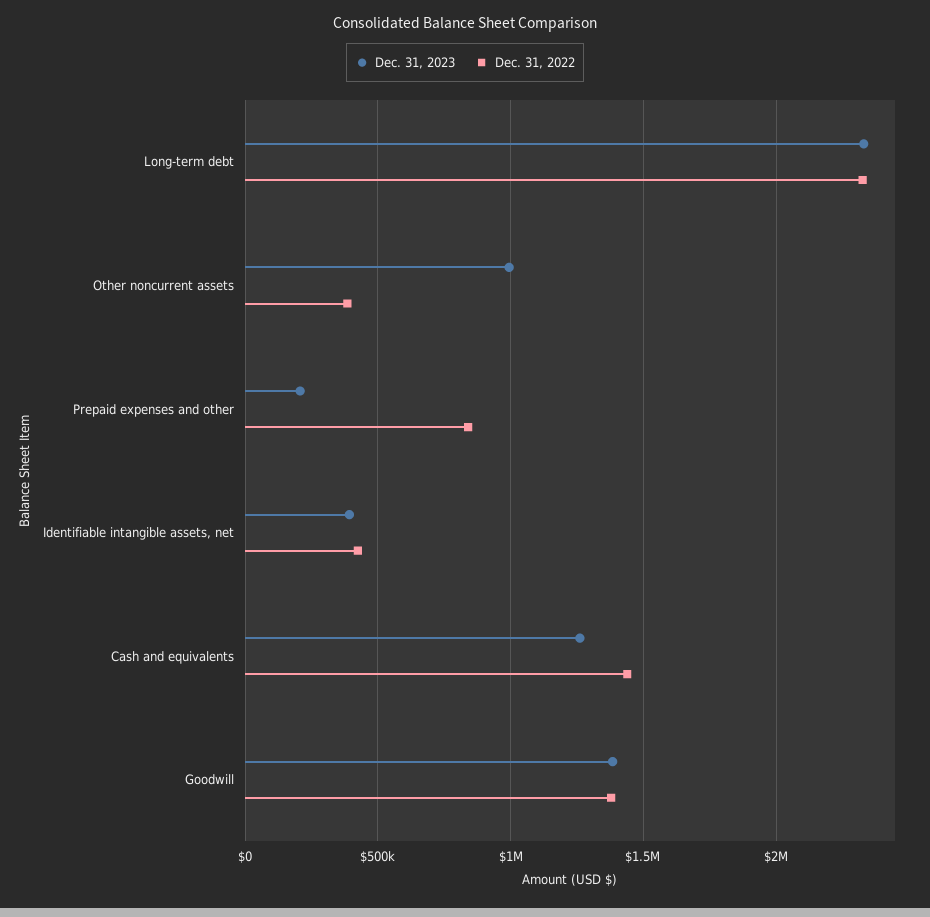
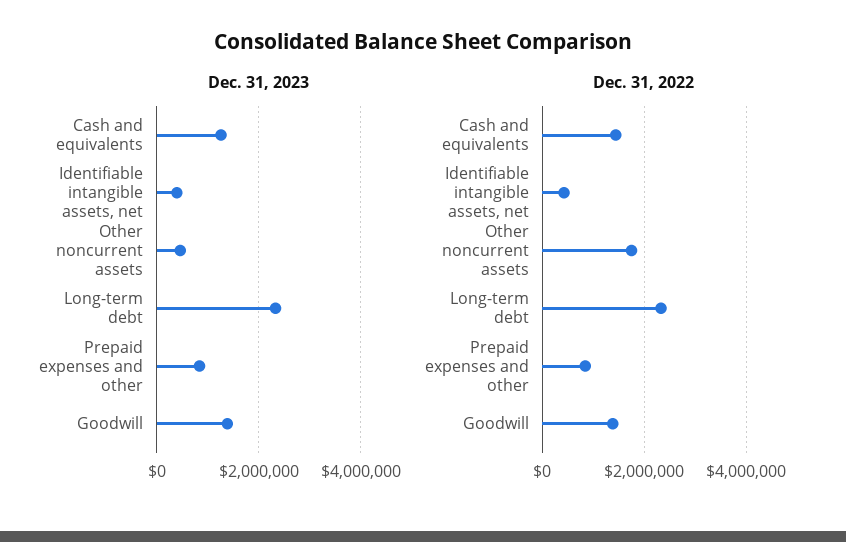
  {
    "Dec. 31, 2023": {
      "Long-term debt": 2350000,
-     "Other noncurrent assets": 1000000,
+     "Other noncurrent assets": 400000,
-     "Prepaid expenses and other": 200000,
+     "Prepaid expenses and other": 800000,
      "Identifiable intangible assets, net": 400000,
      "Cash and equivalents": 1250000,
      "Goodwill": 1400000
    },
    "Dec. 31, 2022": {
      "Long-term debt": 2350000,
-     "Other noncurrent assets": 400000,
+     "Other noncurrent assets": 1800000,
      "Prepaid expenses and other": 850000,
      "Identifiable intangible assets, net": 450000,
      "Cash and equivalents": 1450000,
      "Goodwill": 1400000
    }
  }

